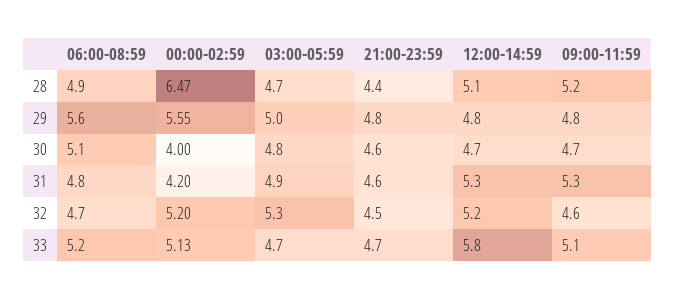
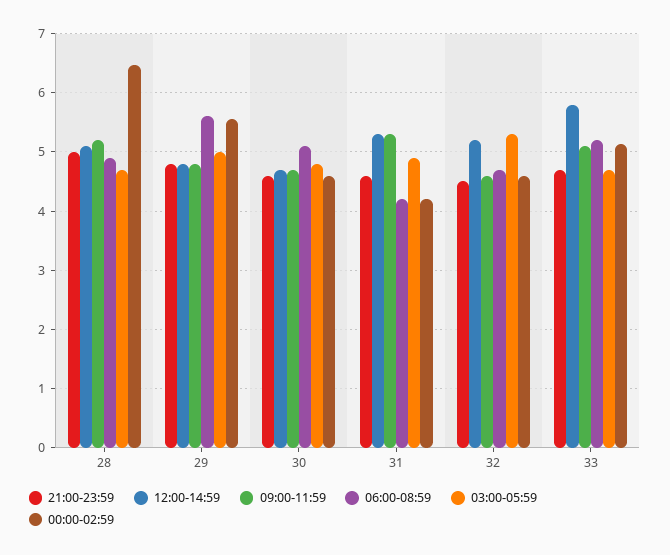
  {
    "06:00-08:59": {
      "28": 4.9,
      "29": 5.6,
      "30": 5.1,
-     "31": 4.8,
+     "31": 4.2,
      "32": 4.7,
      "33": 5.2
    },
    "00:00-02:59": {
      "28": 6.47,
      "29": 5.55,
-     "30": 4,
+     "30": 4.6,
      "31": 4.2,
-     "32": 5.2,
+     "32": 4.6,
      "33": 5.13
    },
    "03:00-05:59": {
      "28": 4.7,
      "29": 5,
      "30": 4.8,
      "31": 4.9,
      "32": 5.3,
      "33": 4.7
    },
    "21:00-23:59": {
-     "28": 4.4,
+     "28": 5,
      "29": 4.8,
      "30": 4.6,
      "31": 4.6,
      "32": 4.5,
      "33": 4.7
    },
    "12:00-14:59": {
      "28": 5.1,
      "29": 4.8,
      "30": 4.7,
      "31": 5.3,
      "32": 5.2,
      "33": 5.8
    },
    "09:00-11:59": {
      "28": 5.2,
      "29": 4.8,
      "30": 4.7,
      "31": 5.3,
      "32": 4.6,
      "33": 5.1
    }
  }

